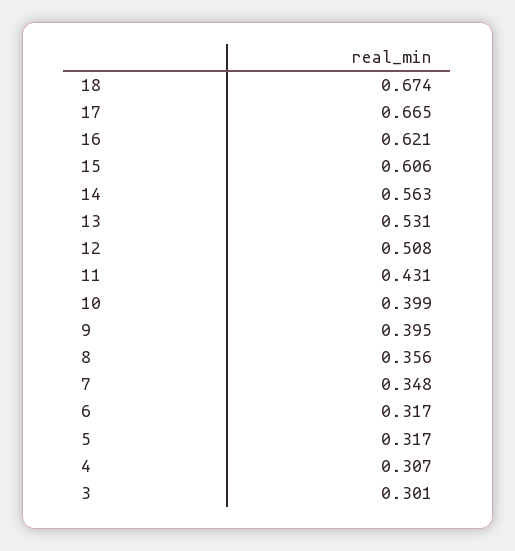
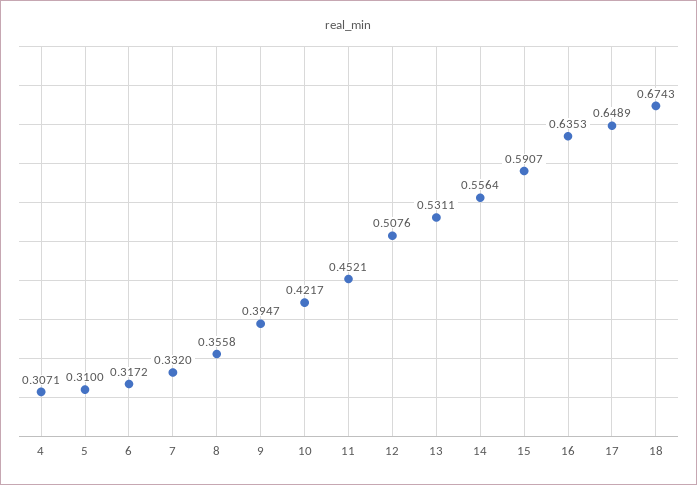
  {
    "18": 0.6743,
-   "17": 0.665,
+   "17": 0.6489,
-   "16": 0.621,
+   "16": 0.6353,
-   "15": 0.606,
+   "15": 0.5907,
-   "14": 0.563,
+   "14": 0.5564,
    "13": 0.5311,
    "12": 0.5076,
-   "11": 0.431,
+   "11": 0.4521,
-   "10": 0.399,
+   "10": 0.4217,
    "9": 0.3947,
    "8": 0.3558,
-   "7": 0.348,
+   "7": 0.332,
    "6": 0.3172,
-   "5": 0.317,
+   "5": 0.31,
-   "4": 0.3071,
+   "4": 0.3071
-   "3": 0.301
  }

